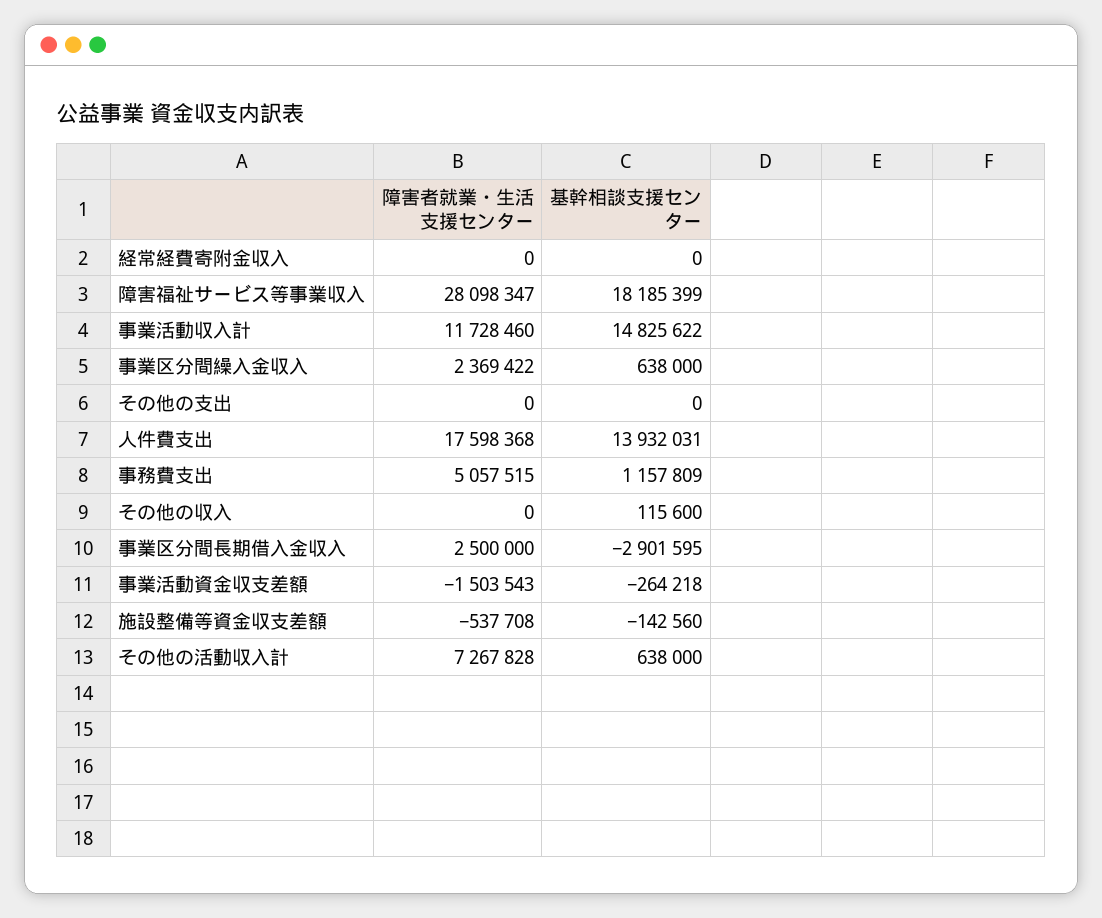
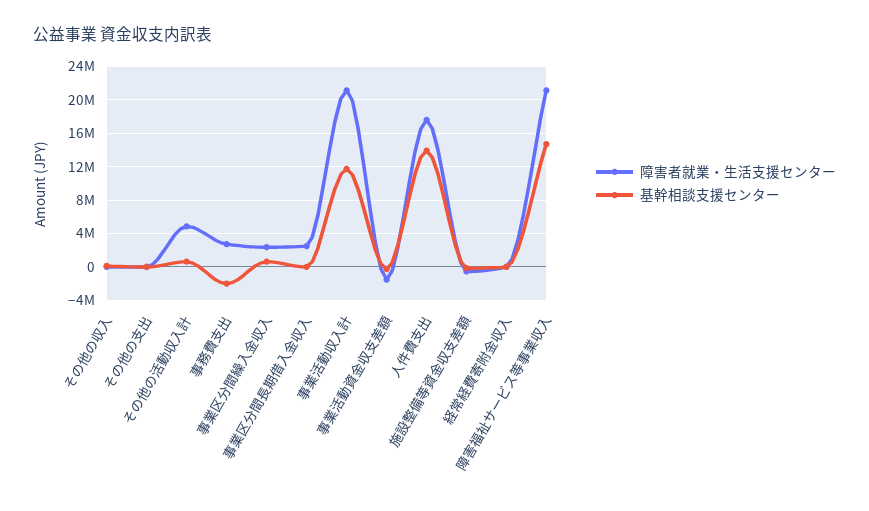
  {
    "障害者就業・生活支援センター": {
      "経常経費寄附金収入": 0,
-     "障害福祉サービス等事業収入": 28098347,
+     "障害福祉サービス等事業収入": 21000000,
-     "事業活動収入計": 11728460,
+     "事業活動収入計": 21000000,
      "事業区分間繰入金収入": 2369422,
      "その他の支出": 0,
      "人件費支出": 17598368,
-     "事務費支出": 5057515,
+     "事務費支出": 3000000,
      "その他の収入": 0,
      "事業区分間長期借入金収入": 2500000,
      "事業活動資金収支差額": -1503543,
      "施設整備等資金収支差額": -537708,
-     "その他の活動収入計": 7267828
+     "その他の活動収入計": 5000000
    },
    "基幹相談支援センター": {
      "経常経費寄附金収入": 0,
-     "障害福祉サービス等事業収入": 18185399,
+     "障害福祉サービス等事業収入": 15000000,
-     "事業活動収入計": 14825622,
+     "事業活動収入計": 12000000,
      "事業区分間繰入金収入": 638000,
      "その他の支出": 0,
      "人件費支出": 13932031,
-     "事務費支出": 1157809,
+     "事務費支出": -2000000,
      "その他の収入": 115600,
-     "事業区分間長期借入金収入": -2901595,
+     "事業区分間長期借入金収入": 0,
      "事業活動資金収支差額": -264218,
      "施設整備等資金収支差額": -142560,
      "その他の活動収入計": 638000
    }
  }

